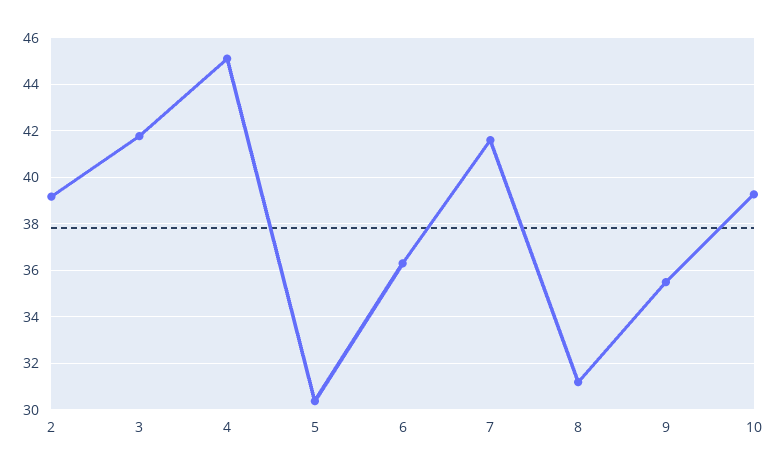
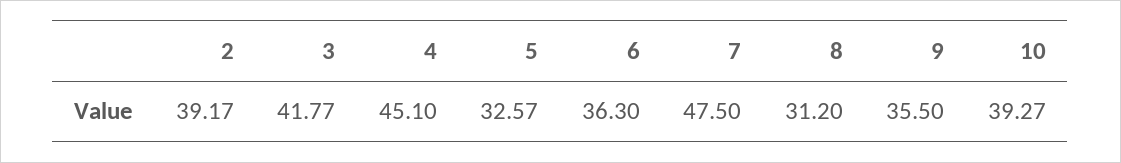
  {
    "2": 39.17,
    "3": 41.77,
    "4": 45.1,
-   "5": 30.5,
+   "5": 32.57,
    "6": 36.3,
-   "7": 41.5,
+   "7": 47.5,
    "8": 31.2,
    "9": 35.5,
    "10": 39.27
  }

